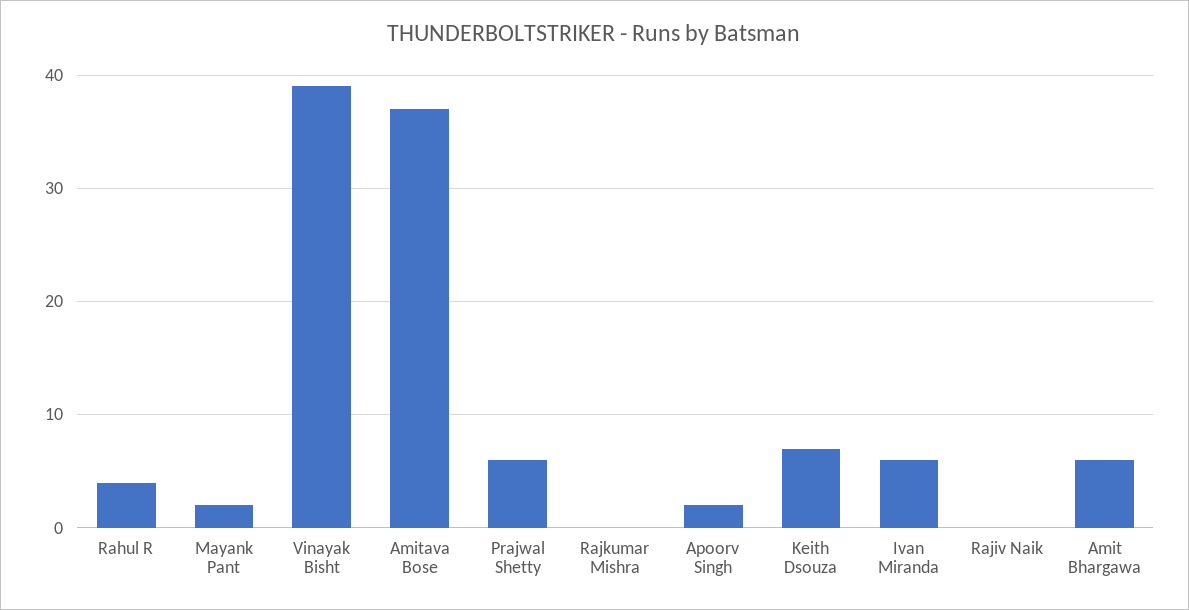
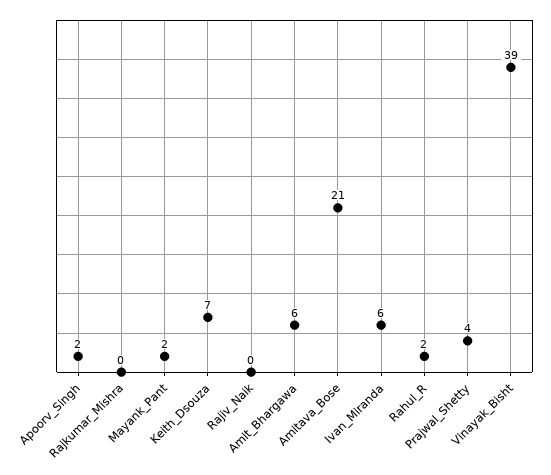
  {
-   "Rahul R": 4,
+   "Rahul R": 2,
    "Mayank Pant": 2,
    "Vinayak Bisht": 39,
-   "Amitava Bose": 37,
+   "Amitava Bose": 21,
-   "Prajwal Shetty": 6,
+   "Prajwal Shetty": 4,
    "Rajkumar Mishra": 0,
    "Apoorv Singh": 2,
    "Keith Dsouza": 7,
    "Ivan Miranda": 6,
    "Rajiv Naik": 0,
    "Amit Bhargawa": 6
  }

